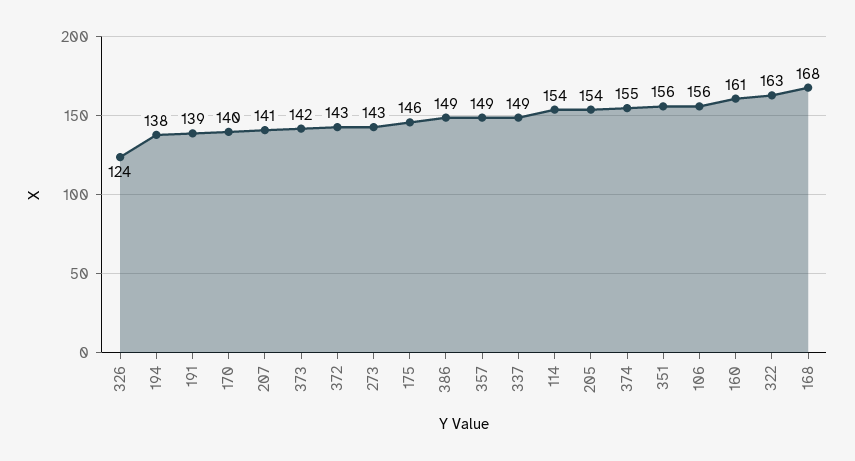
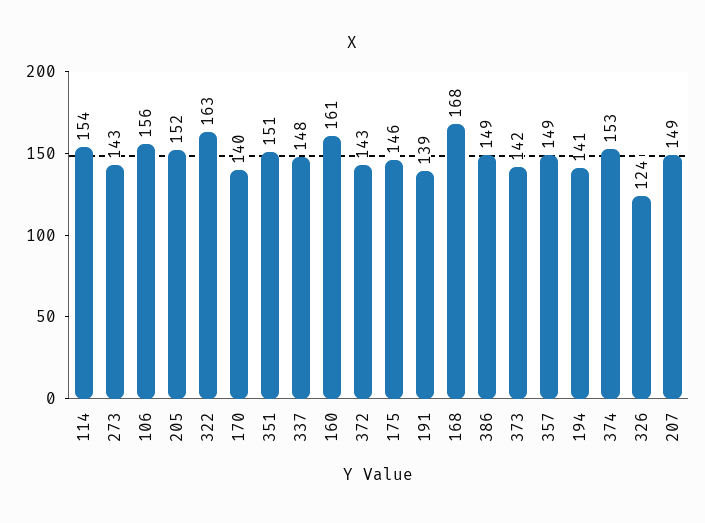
  {
    "326": 124,
-   "194": 138,
+   "194": 141,
    "191": 139,
    "170": 140,
-   "207": 141,
+   "207": 149,
    "373": 142,
    "372": 143,
    "273": 143,
    "175": 146,
    "386": 149,
    "357": 149,
-   "337": 149,
+   "337": 148,
    "114": 154,
-   "205": 154,
+   "205": 152,
-   "374": 155,
+   "374": 153,
-   "351": 156,
+   "351": 151,
    "106": 156,
    "160": 161,
    "322": 163,
    "168": 168
  }

